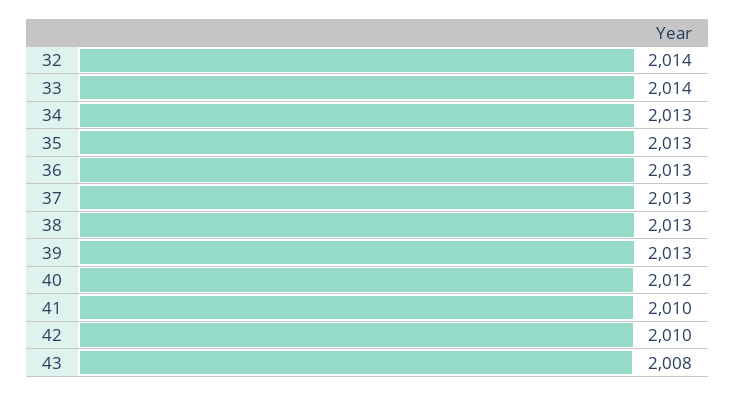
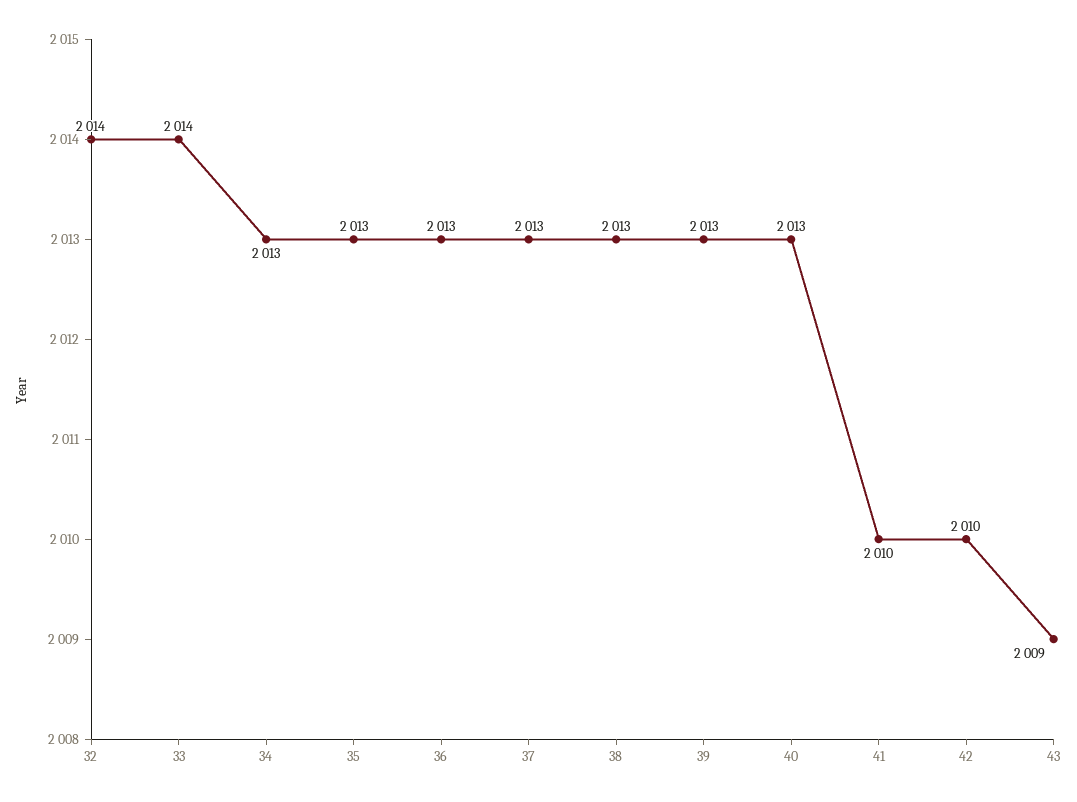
  {
    "32": 2014,
    "33": 2014,
    "34": 2013,
    "35": 2013,
    "36": 2013,
    "37": 2013,
    "38": 2013,
    "39": 2013,
-   "40": 2012,
+   "40": 2013,
    "41": 2010,
    "42": 2010,
-   "43": 2008
+   "43": 2009
  }

